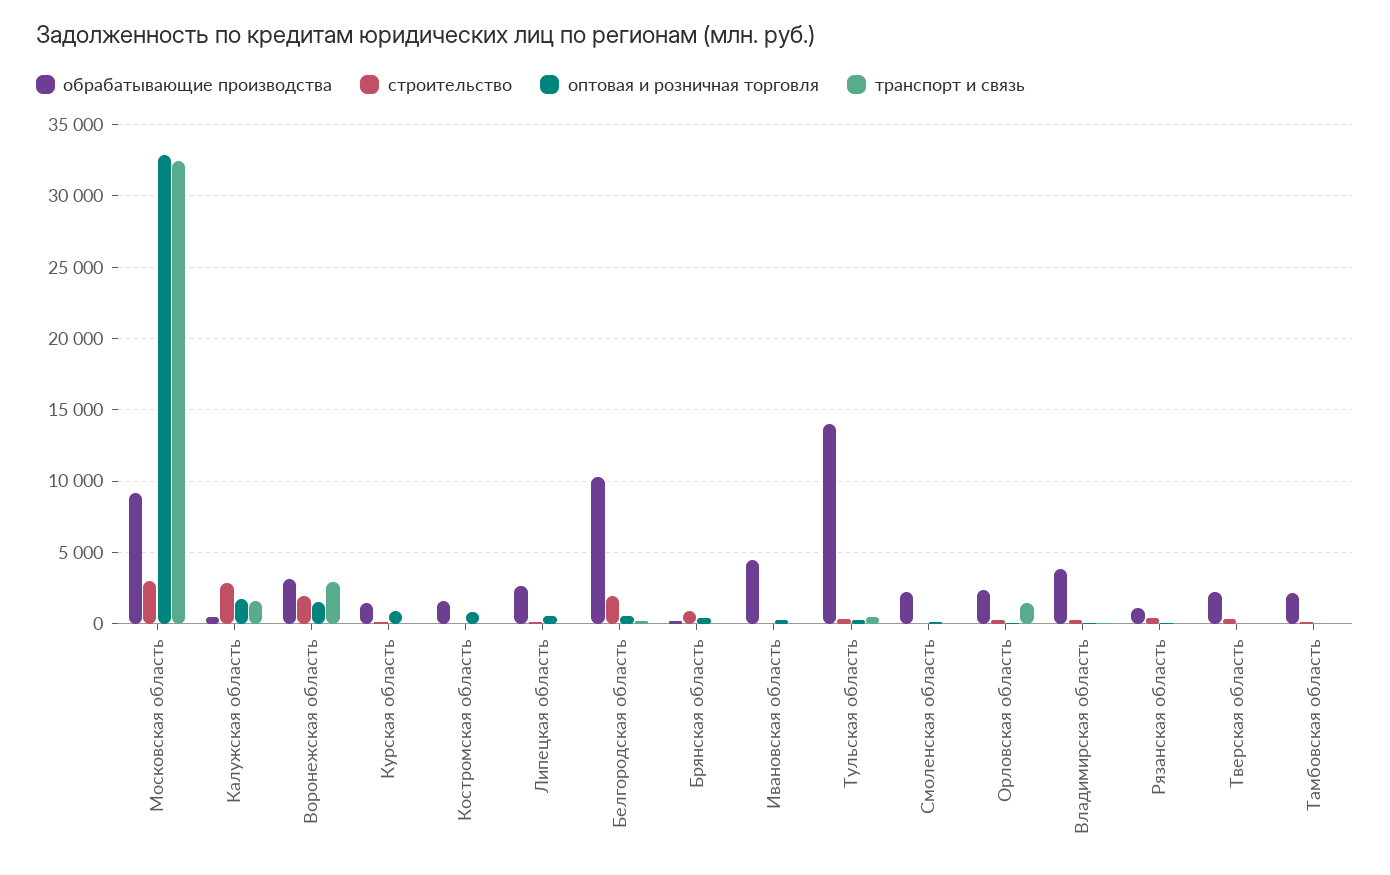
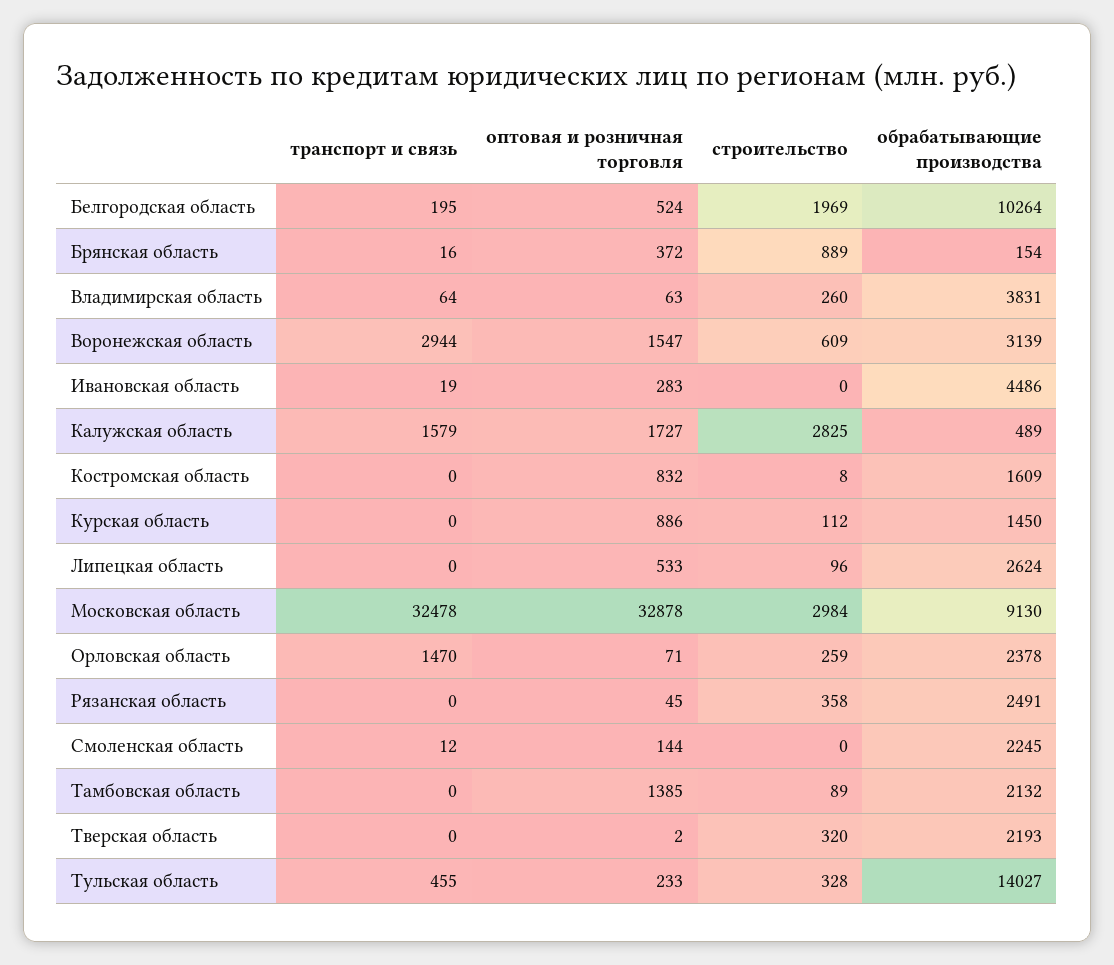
  {
    "обрабатывающие производства": {
      "Московская область": 9130,
      "Калужская область": 489,
      "Воронежская область": 3139,
      "Курская область": 1450,
      "Костромская область": 1609,
      "Липецкая область": 2624,
      "Белгородская область": 10264,
      "Брянская область": 154,
      "Ивановская область": 4486,
      "Тульская область": 14027,
      "Смоленская область": 2245,
      "Орловская область": 2378,
      "Владимирская область": 3831,
-     "Рязанская область": 1000,
+     "Рязанская область": 2491,
      "Тверская область": 2193,
      "Тамбовская область": 2132
    },
    "строительство": {
      "Московская область": 2984,
      "Калужская область": 2825,
-     "Воронежская область": 2000,
+     "Воронежская область": 609,
      "Курская область": 112,
      "Костромская область": 8,
      "Липецкая область": 96,
      "Белгородская область": 1969,
      "Брянская область": 889,
      "Ивановская область": 0,
      "Тульская область": 328,
      "Смоленская область": 0,
      "Орловская область": 259,
      "Владимирская область": 260,
      "Рязанская область": 358,
      "Тверская область": 320,
      "Тамбовская область": 89
    },
    "оптовая и розничная торговля": {
      "Московская область": 32878,
      "Калужская область": 1727,
      "Воронежская область": 1547,
      "Курская область": 886,
      "Костромская область": 832,
      "Липецкая область": 533,
      "Белгородская область": 524,
      "Брянская область": 372,
      "Ивановская область": 283,
      "Тульская область": 233,
      "Смоленская область": 144,
      "Орловская область": 71,
      "Владимирская область": 63,
      "Рязанская область": 45,
      "Тверская область": 2,
-     "Тамбовская область": 0
+     "Тамбовская область": 1385
    },
    "транспорт и связь": {
      "Московская область": 32478,
      "Калужская область": 1579,
      "Воронежская область": 2944,
      "Курская область": 0,
      "Костромская область": 0,
      "Липецкая область": 0,
      "Белгородская область": 195,
      "Брянская область": 16,
      "Ивановская область": 19,
      "Тульская область": 455,
      "Смоленская область": 12,
      "Орловская область": 1470,
      "Владимирская область": 64,
      "Рязанская область": 0,
      "Тверская область": 0,
      "Тамбовская область": 0
    }
  }

